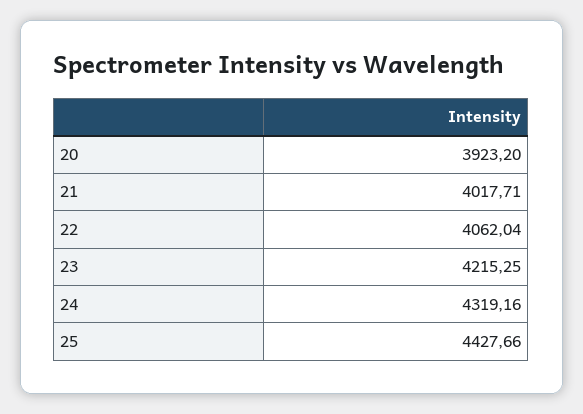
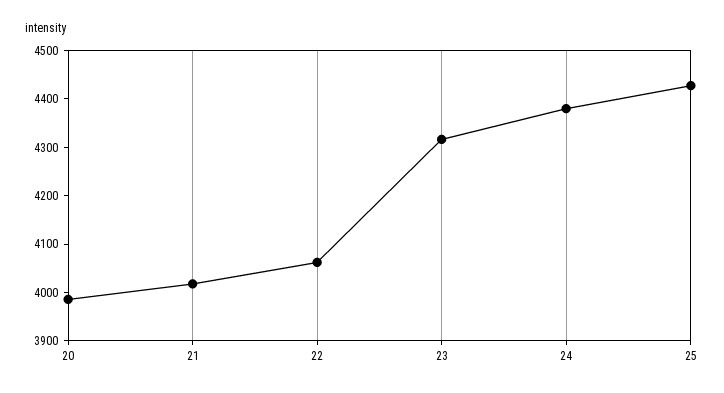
  {
-   "20": 3923.2,
+   "20": 3980,
    "21": 4017.71,
    "22": 4062.04,
-   "23": 4215.25,
+   "23": 4320,
-   "24": 4319.16,
+   "24": 4380,
    "25": 4427.66
  }

